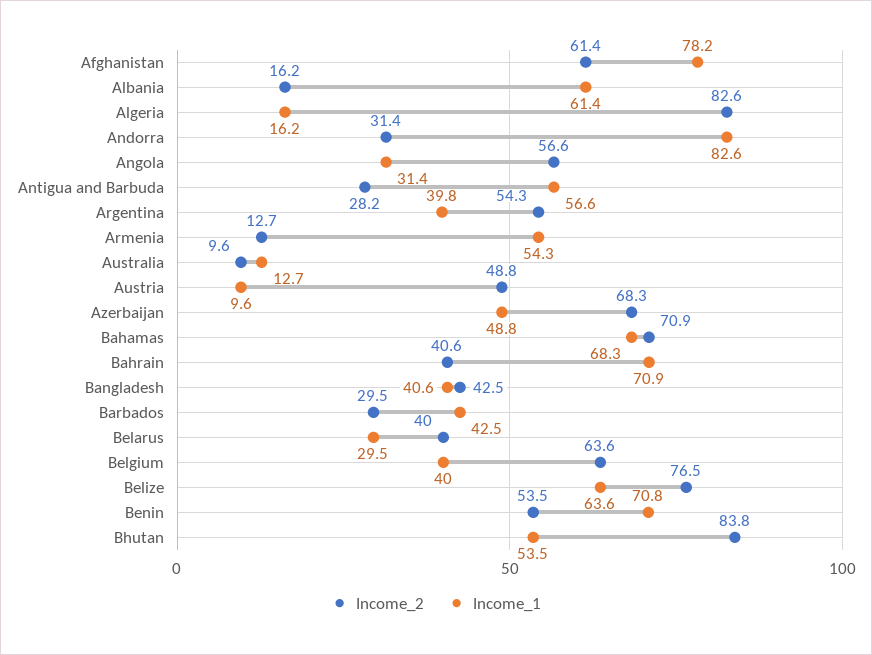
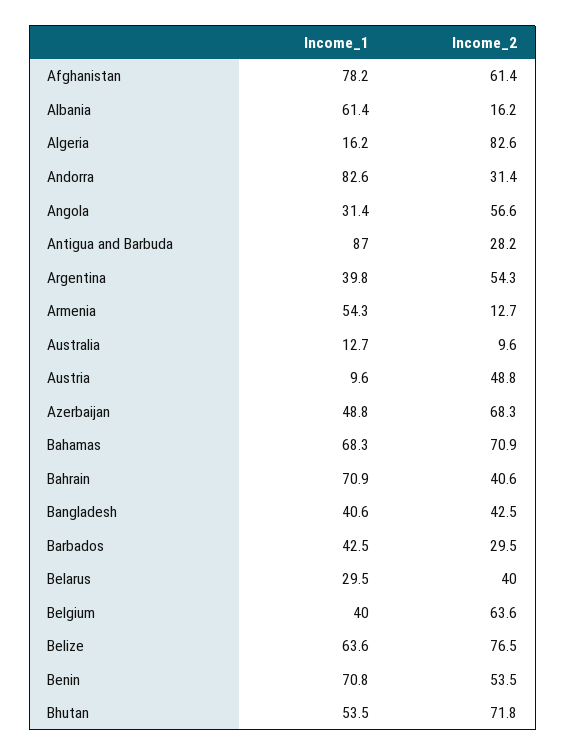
  {
    "Income_2": {
      "Afghanistan": 61.4,
      "Albania": 16.2,
      "Algeria": 82.6,
      "Andorra": 31.4,
      "Angola": 56.6,
      "Antigua and Barbuda": 28.2,
      "Argentina": 54.3,
      "Armenia": 12.7,
      "Australia": 9.6,
      "Austria": 48.8,
      "Azerbaijan": 68.3,
      "Bahamas": 70.9,
      "Bahrain": 40.6,
      "Bangladesh": 42.5,
      "Barbados": 29.5,
      "Belarus": 40,
      "Belgium": 63.6,
      "Belize": 76.5,
      "Benin": 53.5,
-     "Bhutan": 83.8
+     "Bhutan": 71.8
    },
    "Income_1": {
      "Afghanistan": 78.2,
      "Albania": 61.4,
      "Algeria": 16.2,
      "Andorra": 82.6,
      "Angola": 31.4,
-     "Antigua and Barbuda": 56.6,
+     "Antigua and Barbuda": 87,
      "Argentina": 39.8,
      "Armenia": 54.3,
      "Australia": 12.7,
      "Austria": 9.6,
      "Azerbaijan": 48.8,
      "Bahamas": 68.3,
      "Bahrain": 70.9,
      "Bangladesh": 40.6,
      "Barbados": 42.5,
      "Belarus": 29.5,
      "Belgium": 40,
      "Belize": 63.6,
      "Benin": 70.8,
      "Bhutan": 53.5
    }
  }

